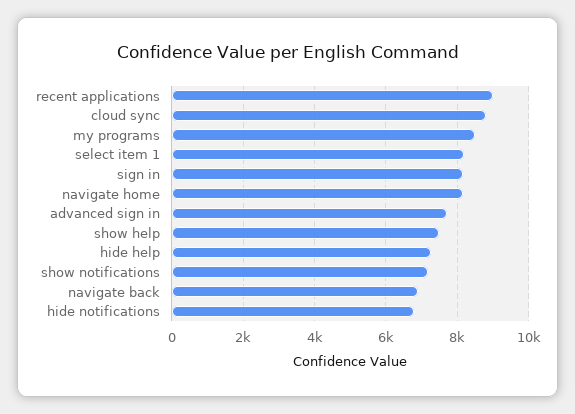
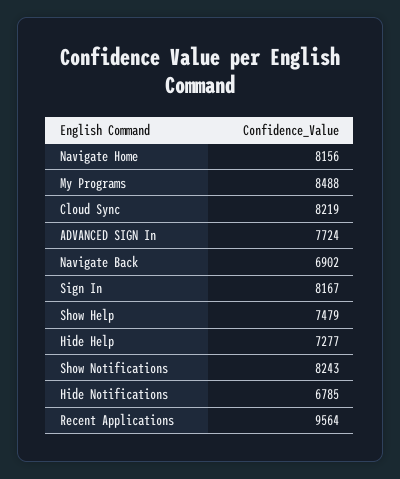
  {
-   "recent applications": 9000,
+   "recent applications": 9564,
-   "cloud sync": 8800,
+   "cloud sync": 8219,
    "my programs": 8488,
-   "select item 1": 8200,
    "sign in": 8167,
    "navigate home": 8156,
    "advanced sign in": 7724,
    "show help": 7479,
    "hide help": 7277,
-   "show notifications": 7200,
+   "show notifications": 8243,
    "navigate back": 6902,
    "hide notifications": 6785
  }

